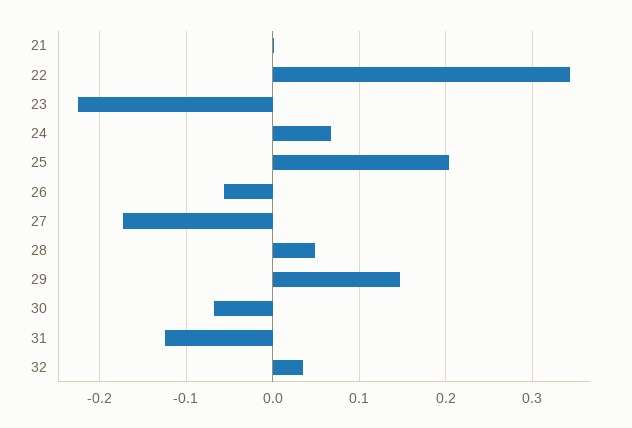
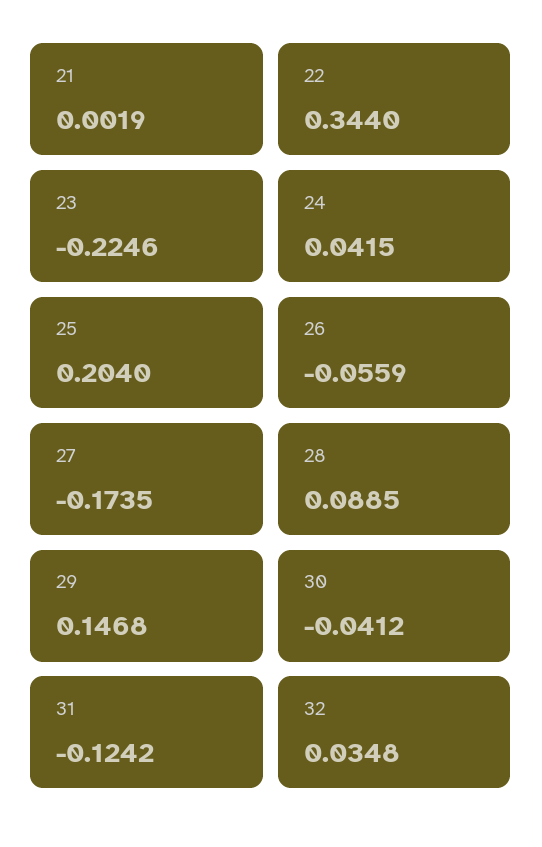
  {
    "21": 0.0019,
    "22": 0.344,
    "23": -0.2246,
-   "24": 0.07,
+   "24": 0.0415,
    "25": 0.204,
    "26": -0.0559,
    "27": -0.1735,
-   "28": 0.05,
+   "28": 0.0885,
    "29": 0.1468,
-   "30": -0.07,
+   "30": -0.0412,
    "31": -0.1242,
    "32": 0.0348
  }

